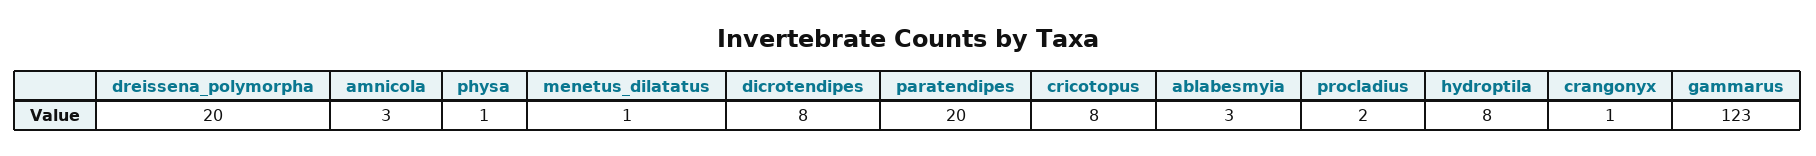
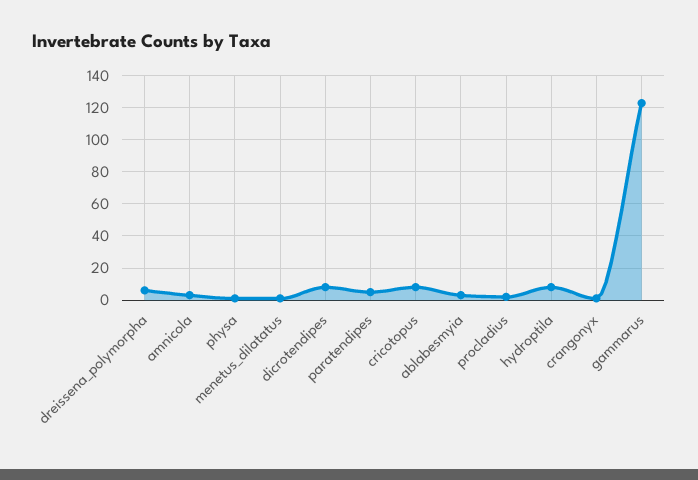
  {
-   "dreissena_polymorpha": 20,
+   "dreissena_polymorpha": 5,
    "amnicola": 3,
    "physa": 1,
    "menetus_dilatatus": 1,
    "dicrotendipes": 8,
-   "paratendipes": 20,
+   "paratendipes": 5,
    "cricotopus": 8,
    "ablabesmyia": 3,
    "procladius": 2,
    "hydroptila": 8,
    "crangonyx": 1,
    "gammarus": 123
  }

